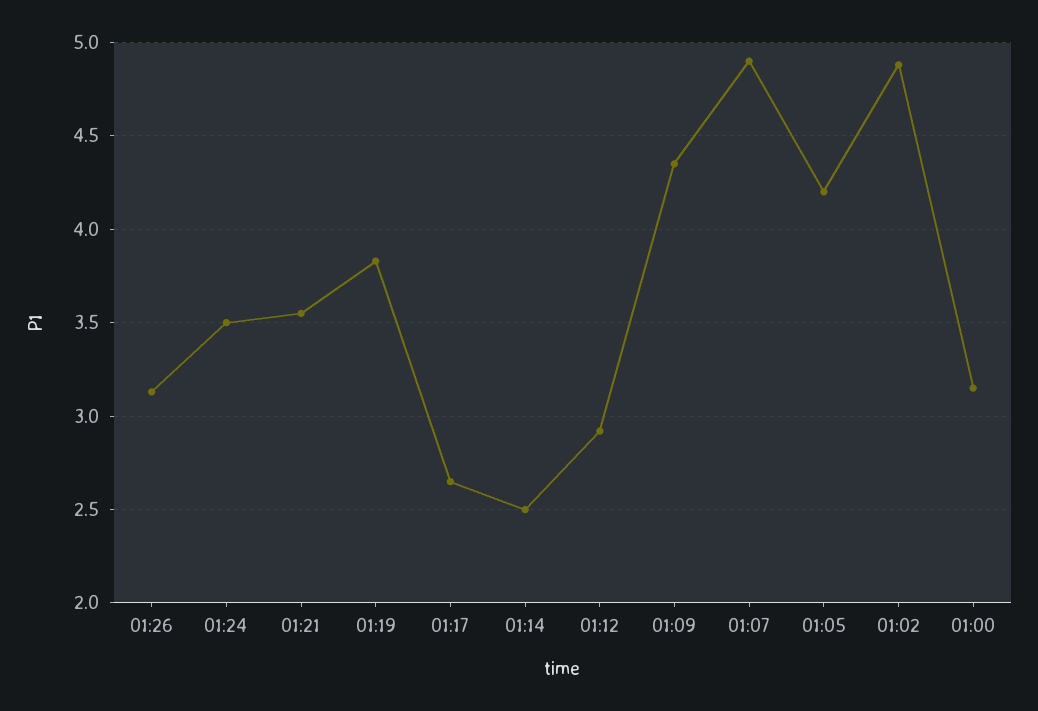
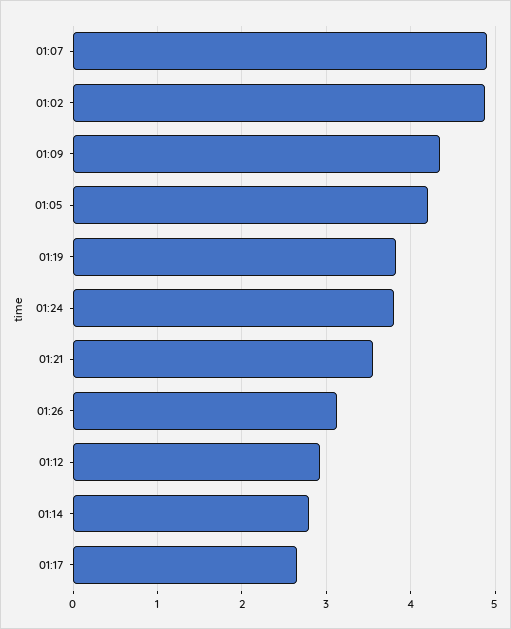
  {
    "01:26": 3.15,
-   "01:24": 3.5,
+   "01:24": 3.8,
    "01:21": 3.55,
    "01:19": 3.85,
    "01:17": 2.65,
-   "01:14": 2.5,
+   "01:14": 2.8,
    "01:12": 2.9,
    "01:09": 4.35,
    "01:07": 4.9,
    "01:05": 4.2,
-   "01:02": 4.9,
+   "01:02": 4.9
-   "01:00": 3.15
  }

